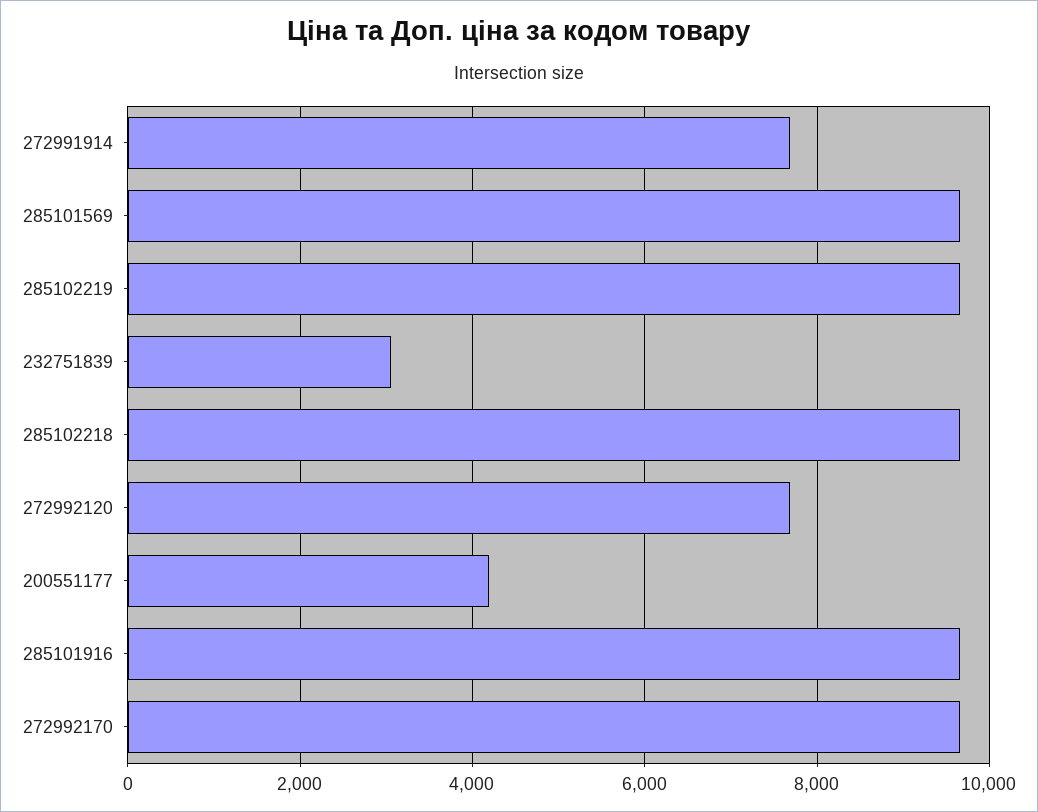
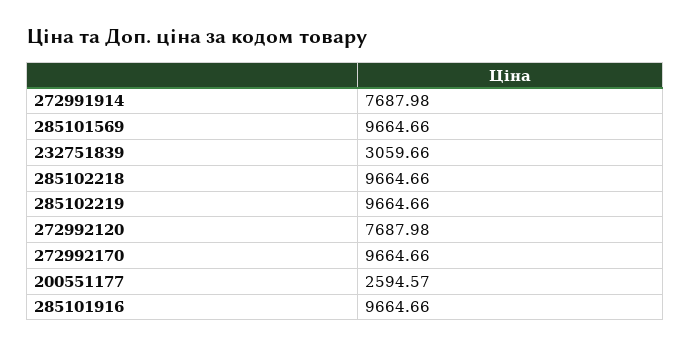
  {
    "272991914": 7687.98,
    "285101569": 9664.66,
    "285102219": 9664.66,
    "232751839": 3059.66,
    "285102218": 9664.66,
    "272992120": 7687.98,
-   "200551177": 4200,
+   "200551177": 2594.57,
    "285101916": 9664.66,
    "272992170": 9664.66
  }

